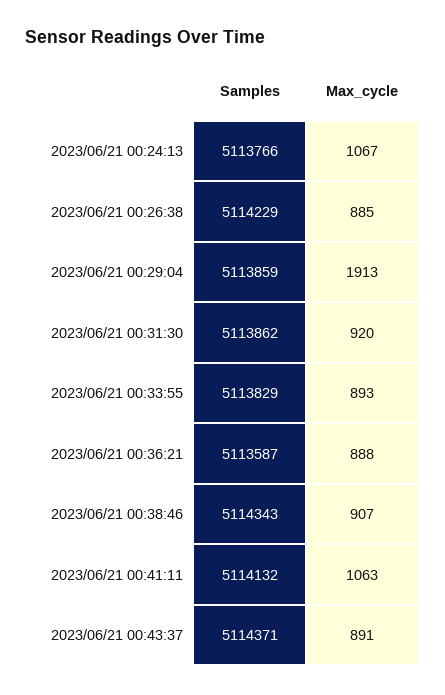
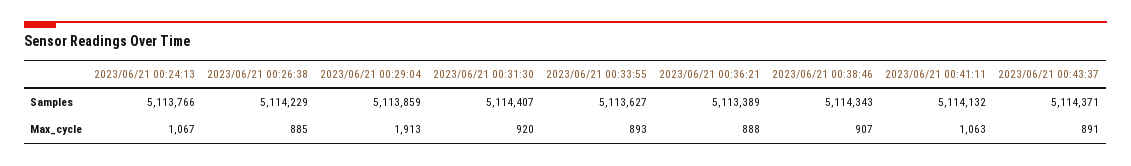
  {
    "Samples": {
      "2023/06/21 00:24:13": 5113766,
      "2023/06/21 00:26:38": 5114229,
      "2023/06/21 00:29:04": 5113859,
-     "2023/06/21 00:31:30": 5113862,
+     "2023/06/21 00:31:30": 5114407,
-     "2023/06/21 00:33:55": 5113829,
+     "2023/06/21 00:33:55": 5113627,
-     "2023/06/21 00:36:21": 5113587,
+     "2023/06/21 00:36:21": 5113389,
      "2023/06/21 00:38:46": 5114343,
      "2023/06/21 00:41:11": 5114132,
      "2023/06/21 00:43:37": 5114371
    },
    "Max_cycle": {
      "2023/06/21 00:24:13": 1067,
      "2023/06/21 00:26:38": 885,
      "2023/06/21 00:29:04": 1913,
      "2023/06/21 00:31:30": 920,
      "2023/06/21 00:33:55": 893,
      "2023/06/21 00:36:21": 888,
      "2023/06/21 00:38:46": 907,
      "2023/06/21 00:41:11": 1063,
      "2023/06/21 00:43:37": 891
    }
  }

